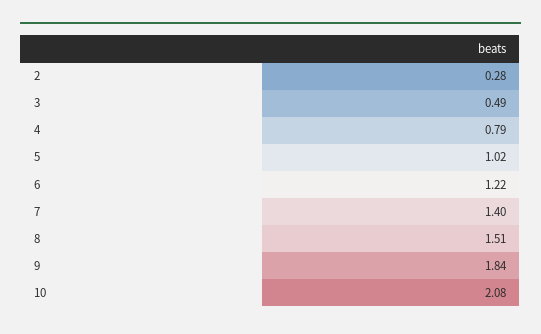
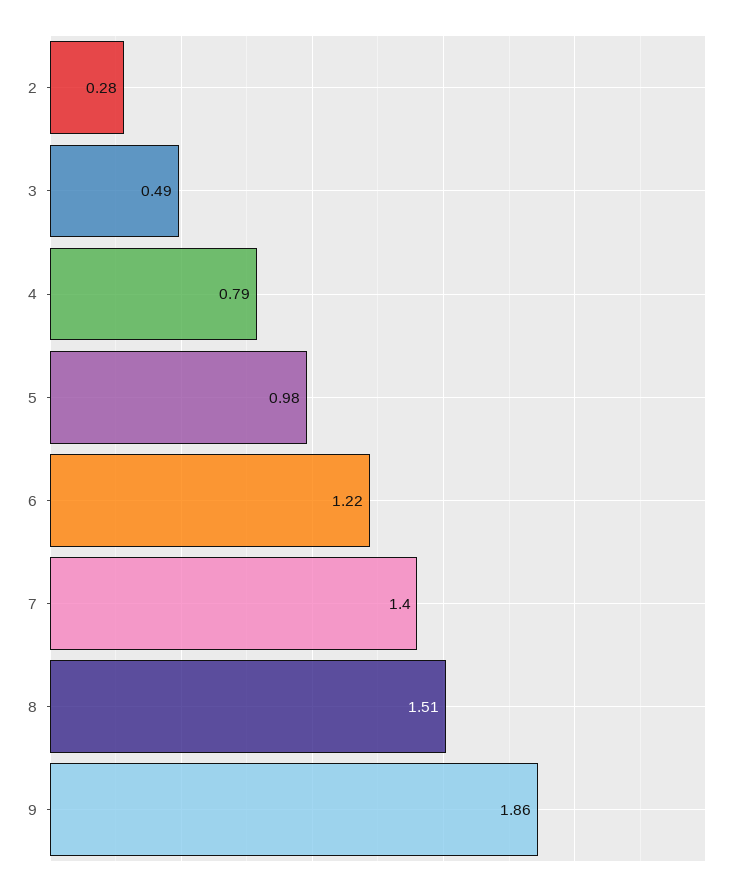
  {
    "2": 0.28,
    "3": 0.49,
    "4": 0.79,
-   "5": 1.02,
+   "5": 0.98,
    "6": 1.22,
    "7": 1.4,
    "8": 1.51,
-   "9": 1.84,
+   "9": 1.86
-   "10": 2.08
  }

